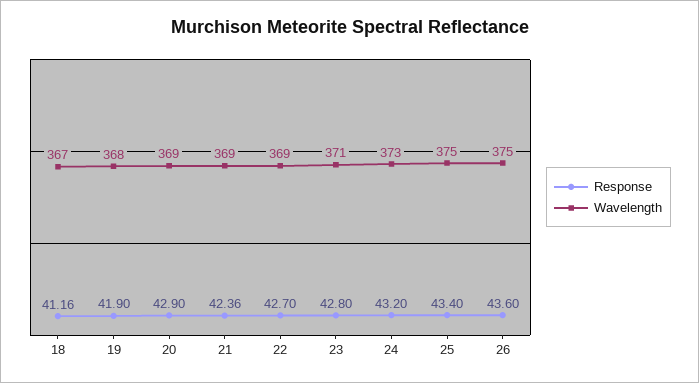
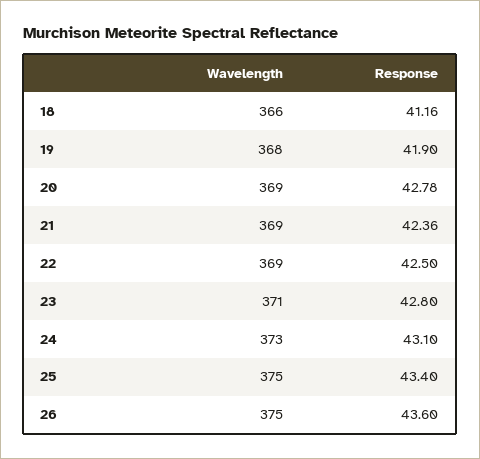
  {
    "Response": {
      "18": 41.16,
      "19": 41.9,
-     "20": 42.9,
+     "20": 42.78,
      "21": 42.36,
-     "22": 42.7,
+     "22": 42.5,
      "23": 42.8,
-     "24": 43.2,
+     "24": 43.1,
      "25": 43.4,
      "26": 43.6
    },
    "Wavelength": {
-     "18": 367,
+     "18": 366,
      "19": 368,
      "20": 369,
      "21": 369,
      "22": 369,
      "23": 371,
      "24": 373,
      "25": 375,
      "26": 375
    }
  }

